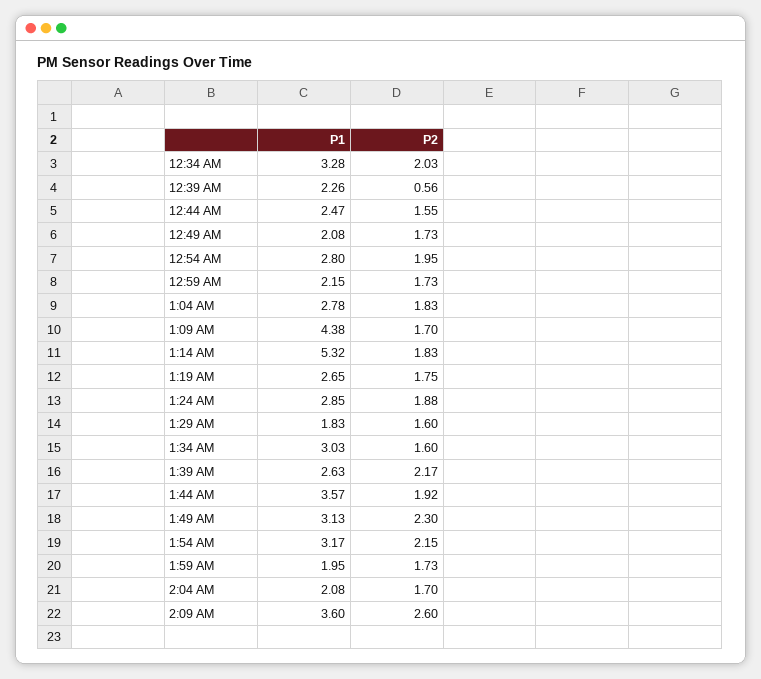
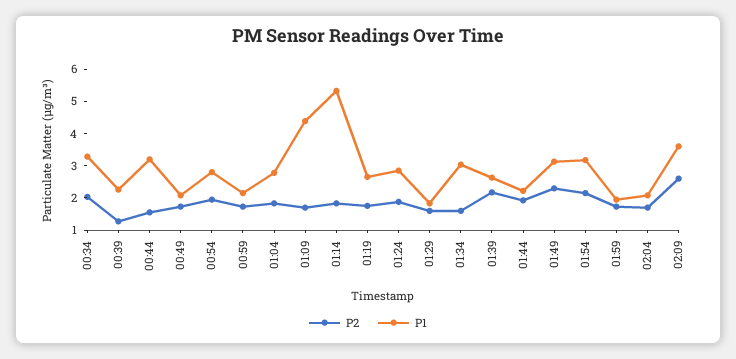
  {
    "P1": {
      "12:34 AM": 3.28,
      "12:39 AM": 2.26,
-     "12:44 AM": 2.47,
+     "12:44 AM": 3.25,
      "12:49 AM": 2.08,
      "12:54 AM": 2.8,
      "12:59 AM": 2.15,
      "1:04 AM": 2.78,
      "1:09 AM": 4.38,
      "1:14 AM": 5.32,
      "1:19 AM": 2.65,
      "1:24 AM": 2.85,
      "1:29 AM": 1.83,
      "1:34 AM": 3.03,
      "1:39 AM": 2.63,
-     "1:44 AM": 3.57,
+     "1:44 AM": 2.25,
      "1:49 AM": 3.13,
      "1:54 AM": 3.17,
      "1:59 AM": 1.95,
      "2:04 AM": 2.08,
      "2:09 AM": 3.6
    },
    "P2": {
      "12:34 AM": 2.03,
-     "12:39 AM": 0.56,
+     "12:39 AM": 1.25,
      "12:44 AM": 1.55,
      "12:49 AM": 1.73,
      "12:54 AM": 1.95,
      "12:59 AM": 1.73,
      "1:04 AM": 1.83,
      "1:09 AM": 1.7,
      "1:14 AM": 1.83,
      "1:19 AM": 1.75,
      "1:24 AM": 1.88,
      "1:29 AM": 1.6,
      "1:34 AM": 1.6,
      "1:39 AM": 2.17,
      "1:44 AM": 1.92,
      "1:49 AM": 2.3,
      "1:54 AM": 2.15,
      "1:59 AM": 1.73,
      "2:04 AM": 1.7,
      "2:09 AM": 2.6
    }
  }

